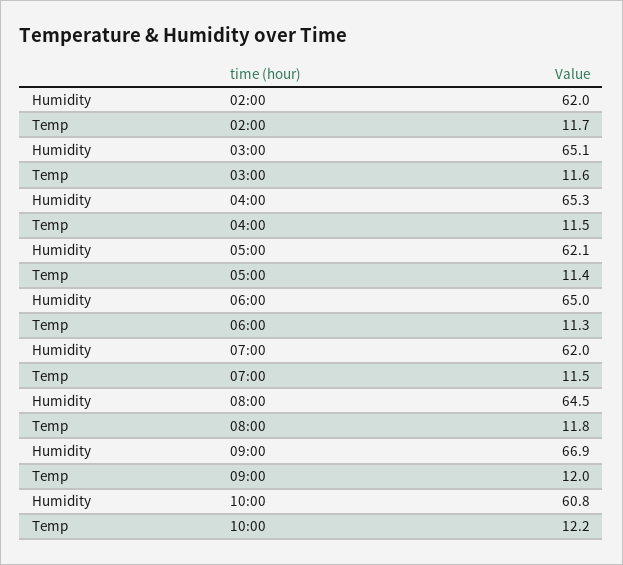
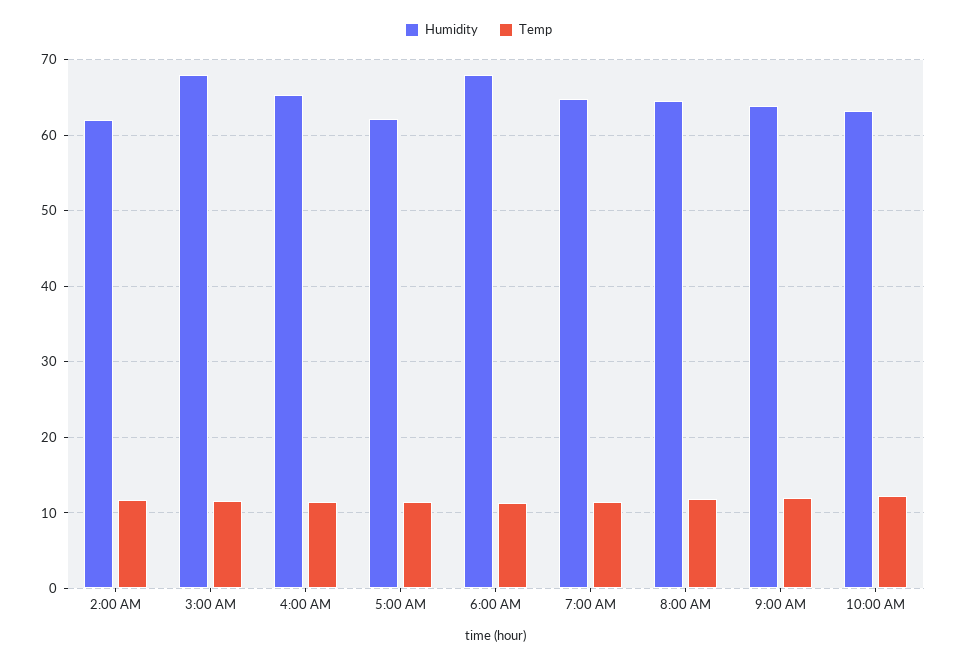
  {
    "Humidity": {
      "02:00": 62,
-     "03:00": 65.1,
+     "03:00": 68,
      "04:00": 65.3,
      "05:00": 62.1,
-     "06:00": 65,
+     "06:00": 68,
-     "07:00": 62,
+     "07:00": 65,
      "08:00": 64.5,
-     "09:00": 66.9,
+     "09:00": 64,
-     "10:00": 60.8
+     "10:00": 63
    },
    "Temp": {
      "02:00": 11.7,
      "03:00": 11.6,
      "04:00": 11.5,
      "05:00": 11.4,
      "06:00": 11.3,
      "07:00": 11.5,
      "08:00": 11.8,
      "09:00": 12,
      "10:00": 12.2
    }
  }

